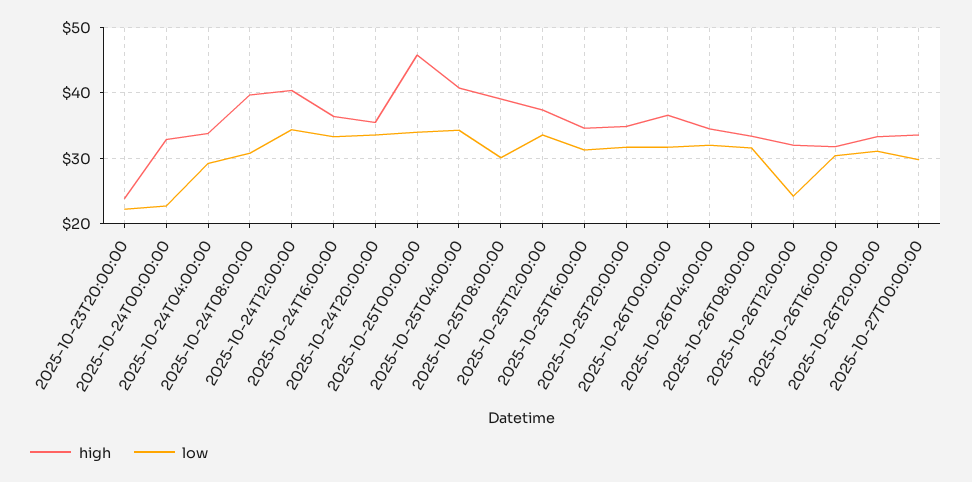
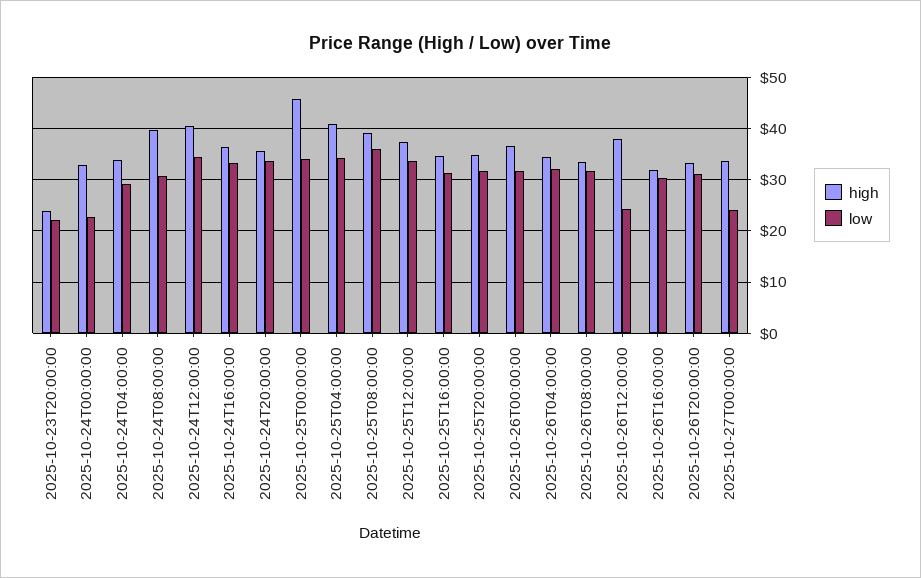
  {
    "high": {
      "2025-10-23T20:00:00": 24,
      "2025-10-24T00:00:00": 33,
      "2025-10-24T04:00:00": 34,
      "2025-10-24T08:00:00": 40,
      "2025-10-24T12:00:00": 40,
      "2025-10-24T16:00:00": 36,
      "2025-10-24T20:00:00": 36,
      "2025-10-25T00:00:00": 46,
      "2025-10-25T04:00:00": 41,
      "2025-10-25T08:00:00": 39,
      "2025-10-25T12:00:00": 37,
      "2025-10-25T16:00:00": 35,
      "2025-10-25T20:00:00": 35,
      "2025-10-26T00:00:00": 37,
      "2025-10-26T04:00:00": 35,
      "2025-10-26T08:00:00": 33,
-     "2025-10-26T12:00:00": 32,
+     "2025-10-26T12:00:00": 38,
      "2025-10-26T16:00:00": 32,
      "2025-10-26T20:00:00": 33,
      "2025-10-27T00:00:00": 34
    },
    "low": {
      "2025-10-23T20:00:00": 22,
      "2025-10-24T00:00:00": 23,
      "2025-10-24T04:00:00": 29,
      "2025-10-24T08:00:00": 31,
      "2025-10-24T12:00:00": 34,
      "2025-10-24T16:00:00": 33,
      "2025-10-24T20:00:00": 34,
      "2025-10-25T00:00:00": 34,
      "2025-10-25T04:00:00": 34,
-     "2025-10-25T08:00:00": 30,
+     "2025-10-25T08:00:00": 36,
      "2025-10-25T12:00:00": 34,
      "2025-10-25T16:00:00": 31,
      "2025-10-25T20:00:00": 32,
      "2025-10-26T00:00:00": 32,
      "2025-10-26T04:00:00": 32,
      "2025-10-26T08:00:00": 32,
      "2025-10-26T12:00:00": 24,
      "2025-10-26T16:00:00": 30,
      "2025-10-26T20:00:00": 31,
-     "2025-10-27T00:00:00": 30
+     "2025-10-27T00:00:00": 24
    }
  }

